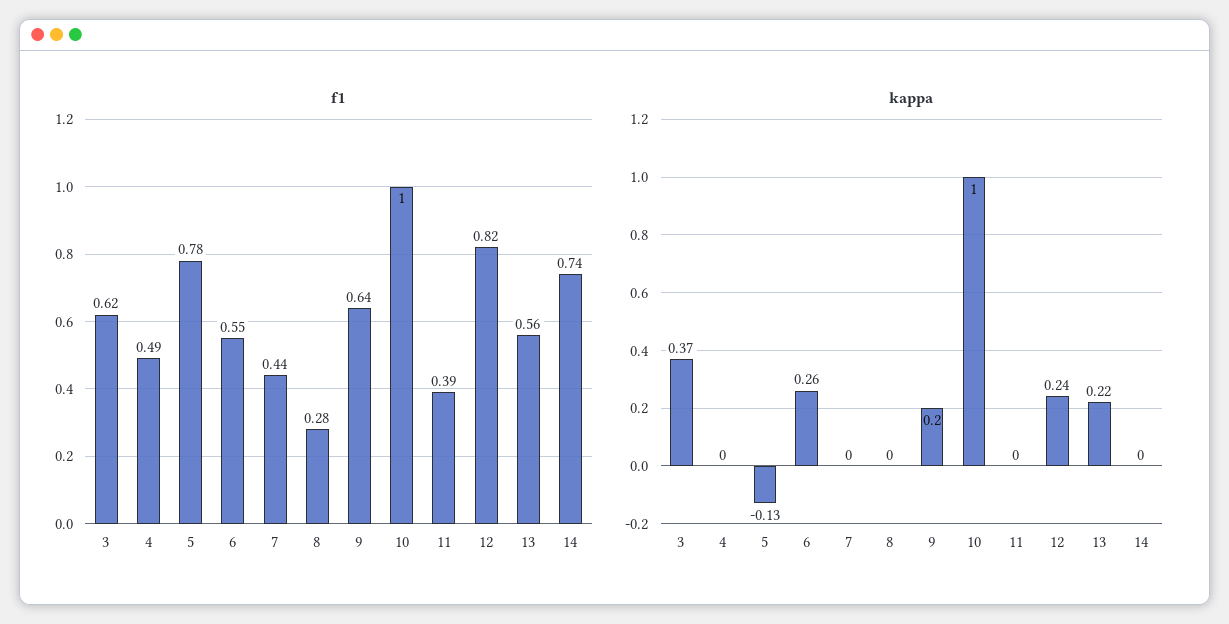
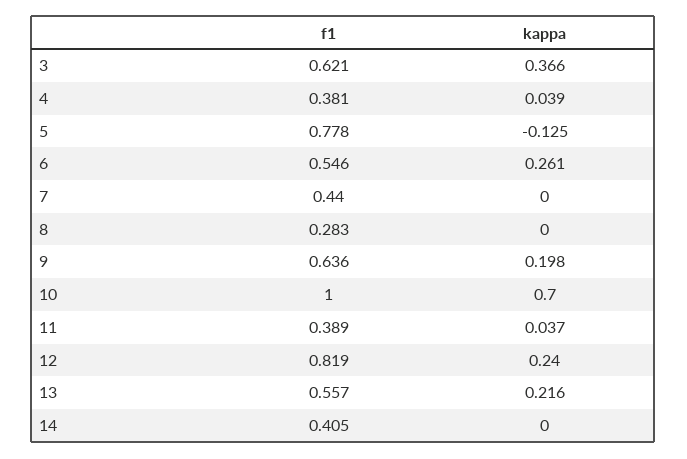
  {
    "f1": {
      "3": 0.621,
-     "4": 0.49,
+     "4": 0.381,
      "5": 0.778,
      "6": 0.546,
      "7": 0.44,
      "8": 0.283,
      "9": 0.636,
      "10": 1,
      "11": 0.389,
      "12": 0.819,
      "13": 0.557,
-     "14": 0.74
+     "14": 0.405
    },
    "kappa": {
      "3": 0.366,
-     "4": 0,
+     "4": 0.039,
      "5": -0.125,
      "6": 0.261,
      "7": 0,
      "8": 0,
      "9": 0.198,
-     "10": 1,
+     "10": 0.7,
-     "11": 0,
+     "11": 0.037,
      "12": 0.24,
      "13": 0.216,
      "14": 0
    }
  }

